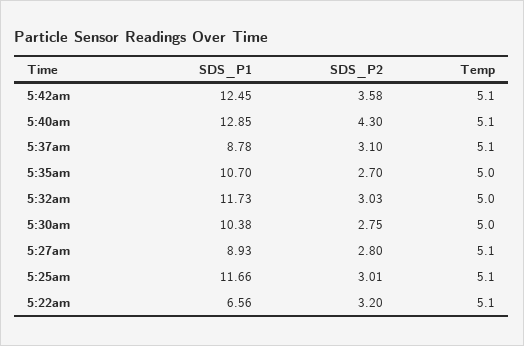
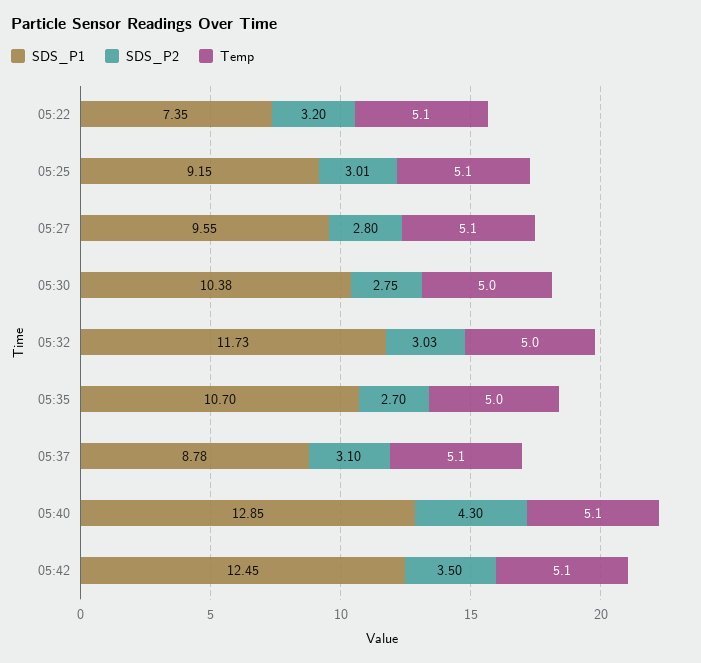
  {
    "SDS_P1": {
      "5:42am": 12.45,
      "5:40am": 12.85,
      "5:37am": 8.78,
      "5:35am": 10.7,
      "5:32am": 11.73,
      "5:30am": 10.38,
-     "5:27am": 8.93,
+     "5:27am": 9.55,
-     "5:25am": 11.66,
+     "5:25am": 9.15,
-     "5:22am": 6.56
+     "5:22am": 7.35
    },
    "SDS_P2": {
-     "5:42am": 3.58,
+     "5:42am": 3.5,
      "5:40am": 4.3,
      "5:37am": 3.1,
      "5:35am": 2.7,
      "5:32am": 3.03,
      "5:30am": 2.75,
      "5:27am": 2.8,
      "5:25am": 3.01,
      "5:22am": 3.2
    },
    "Temp": {
      "5:42am": 5.1,
      "5:40am": 5.1,
      "5:37am": 5.1,
      "5:35am": 5,
      "5:32am": 5,
      "5:30am": 5,
      "5:27am": 5.1,
      "5:25am": 5.1,
      "5:22am": 5.1
    }
  }

